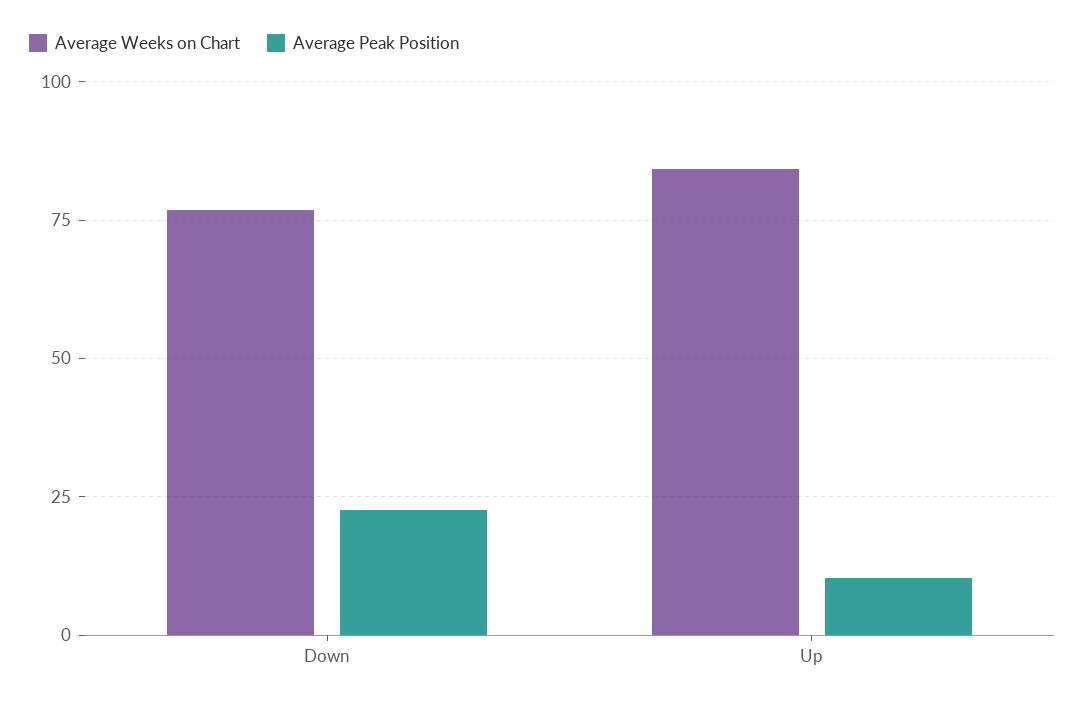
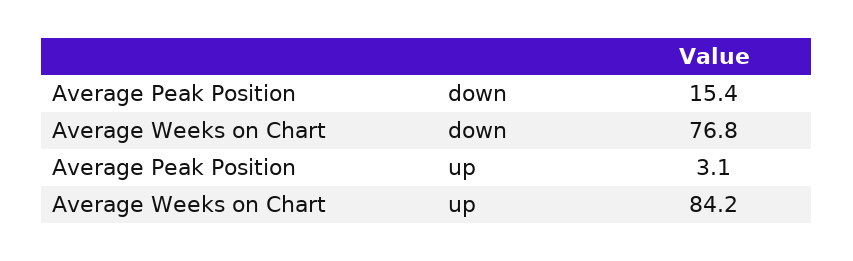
  {
    "Average Weeks on Chart": {
      "Down": 76.8,
      "Up": 84.2
    },
    "Average Peak Position": {
-     "Down": 22.5,
+     "Down": 15.4,
-     "Up": 10
+     "Up": 3.1
    }
  }

